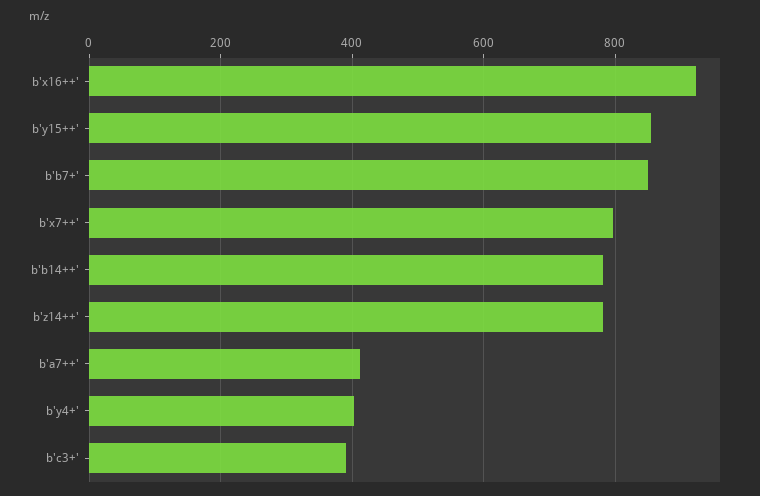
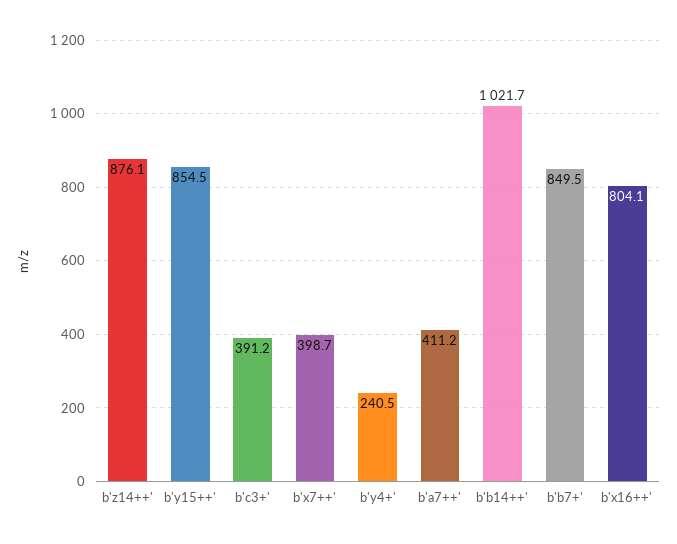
  {
-   "b'x16++'": 920,
+   "b'x16++'": 804.1,
    "b'y15++'": 854.5,
    "b'b7+'": 849.5,
-   "b'x7++'": 800,
+   "b'x7++'": 398.7,
-   "b'b14++'": 780,
+   "b'b14++'": 1021.7,
-   "b'z14++'": 780,
+   "b'z14++'": 876.1,
    "b'a7++'": 411.2,
-   "b'y4+'": 400,
+   "b'y4+'": 240.5,
    "b'c3+'": 391.2
  }

